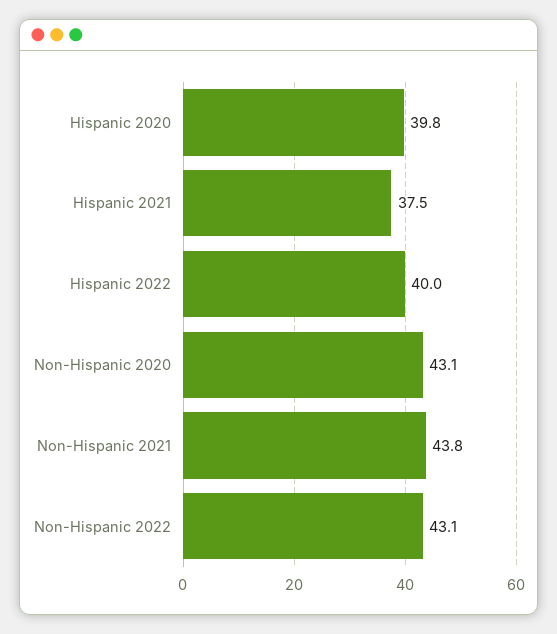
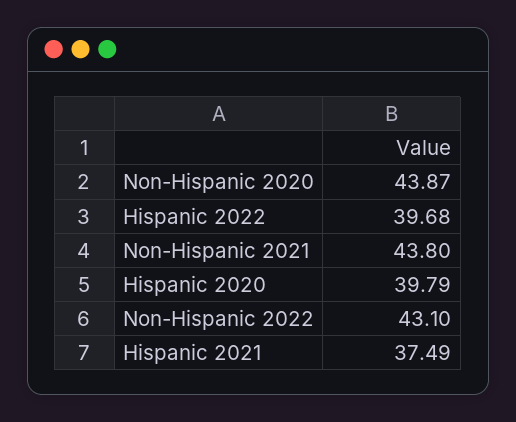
  {
    "Hispanic 2020": 39.79,
    "Hispanic 2021": 37.49,
-   "Hispanic 2022": 40,
+   "Hispanic 2022": 39.68,
-   "Non-Hispanic 2020": 43.1,
+   "Non-Hispanic 2020": 43.87,
    "Non-Hispanic 2021": 43.8,
    "Non-Hispanic 2022": 43.1
  }

